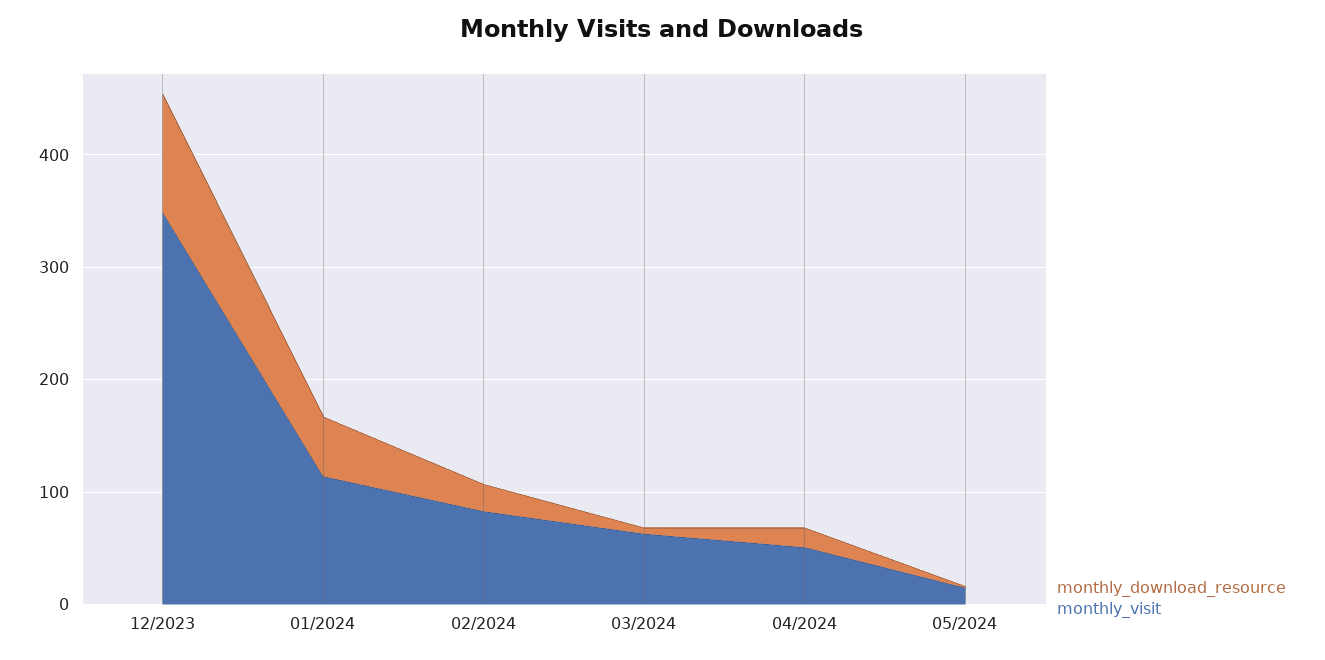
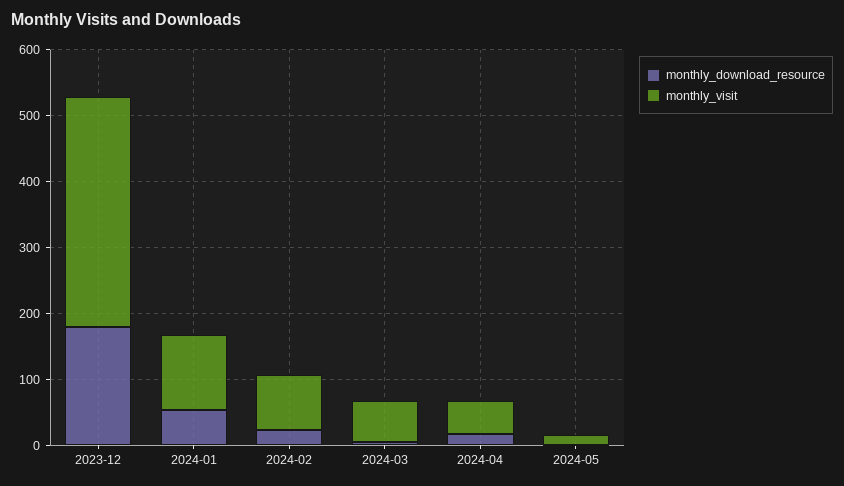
  {
    "monthly_download_resource": {
-     "12/2023": 100,
+     "12/2023": 180,
      "01/2024": 60,
      "02/2024": 20,
      "03/2024": 0,
      "04/2024": 20,
      "05/2024": 0
    },
    "monthly_visit": {
      "12/2023": 340,
      "01/2024": 120,
      "02/2024": 80,
      "03/2024": 60,
      "04/2024": 60,
      "05/2024": 20
    }
  }

